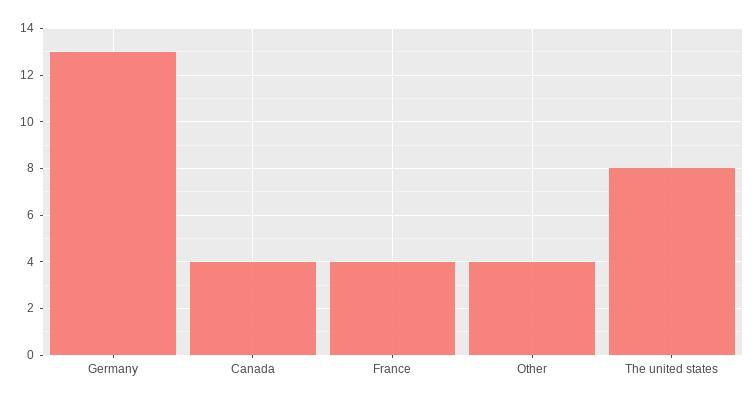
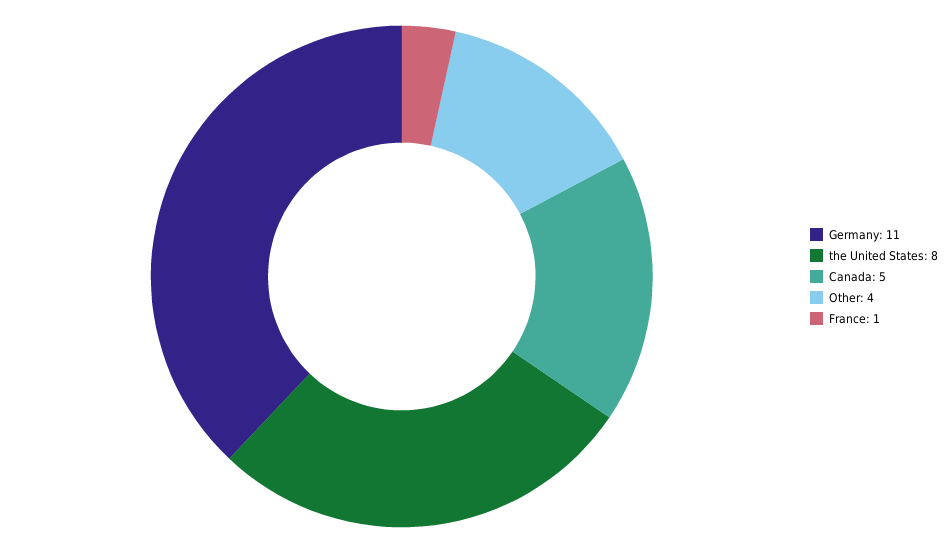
  {
-   "Germany": 13,
+   "Germany": 11,
-   "Canada": 4,
+   "Canada": 5,
-   "France": 4,
+   "France": 1,
    "Other": 4,
    "The united states": 8
  }

